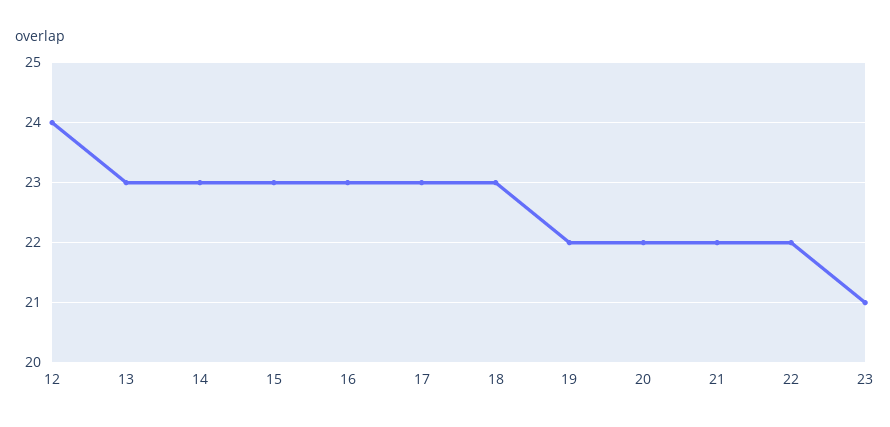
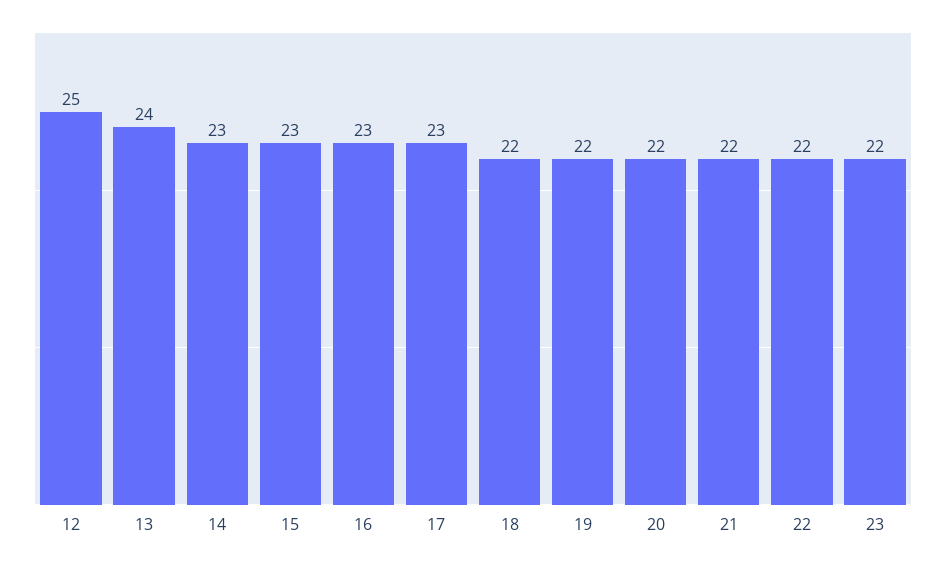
  {
-   "12": 24,
+   "12": 25,
-   "13": 23,
+   "13": 24,
    "14": 23,
    "15": 23,
    "16": 23,
    "17": 23,
-   "18": 23,
+   "18": 22,
    "19": 22,
    "20": 22,
    "21": 22,
    "22": 22,
-   "23": 21
+   "23": 22
  }

